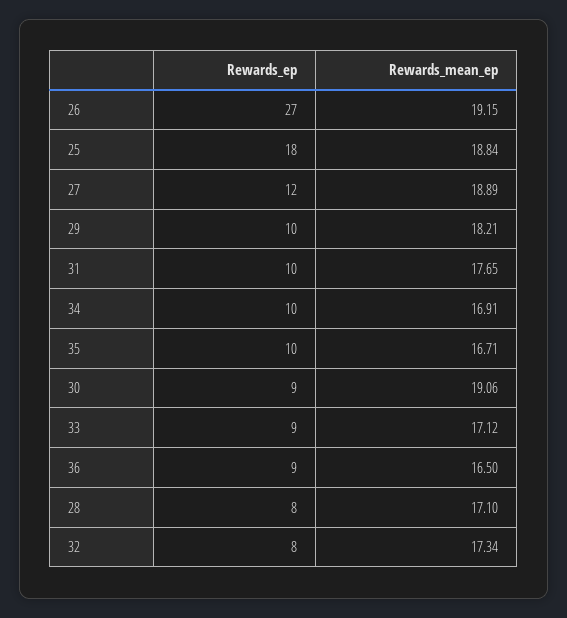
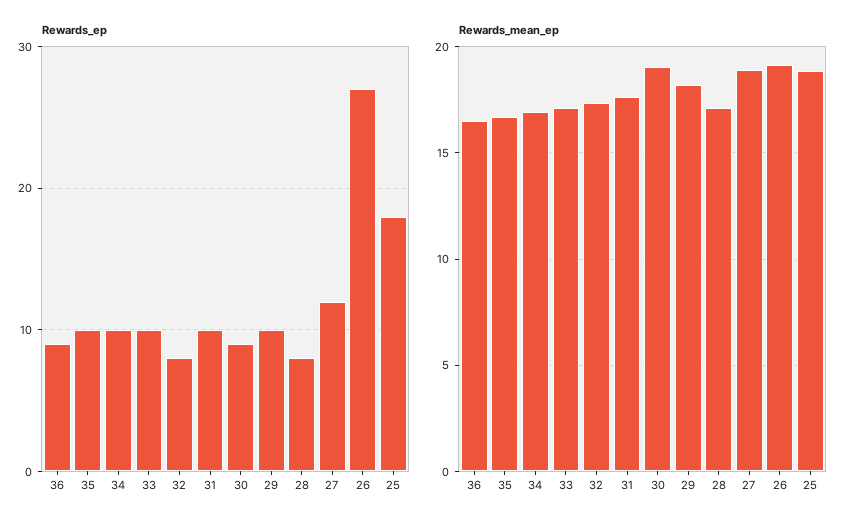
  {
    "Rewards_ep": {
      "26": 27,
      "25": 18,
      "27": 12,
      "29": 10,
      "31": 10,
      "34": 10,
      "35": 10,
      "30": 9,
-     "33": 9,
+     "33": 10,
      "36": 9,
      "28": 8,
      "32": 8
    },
    "Rewards_mean_ep": {
      "26": 19.15,
      "25": 18.84,
      "27": 18.89,
      "29": 18.21,
      "31": 17.65,
      "34": 16.91,
      "35": 16.71,
      "30": 19.06,
      "33": 17.12,
      "36": 16.5,
      "28": 17.1,
      "32": 17.34
    }
  }

